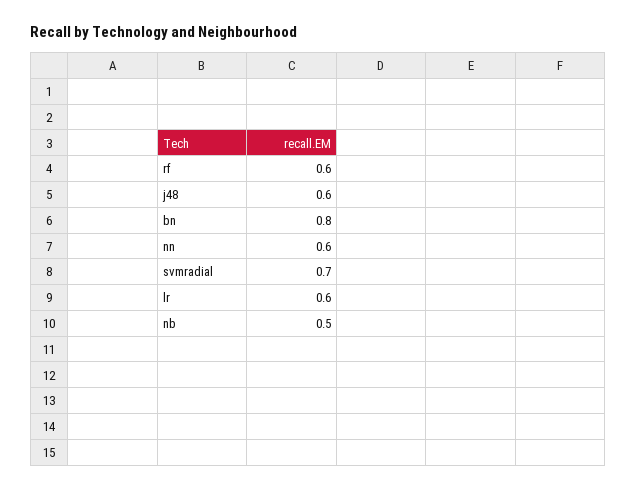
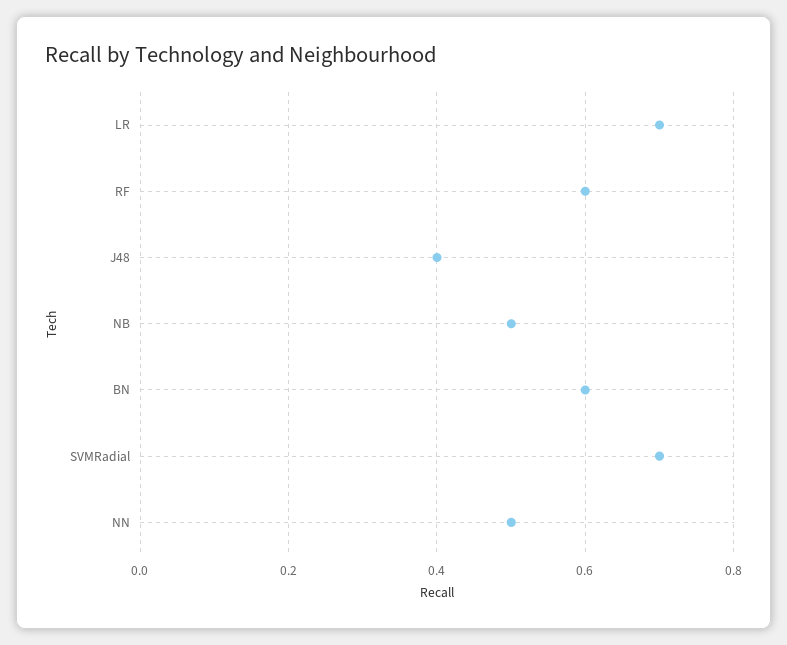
  {
    "rf": 0.6,
-   "j48": 0.6,
+   "j48": 0.4,
-   "bn": 0.8,
+   "bn": 0.6,
-   "nn": 0.6,
+   "nn": 0.5,
    "svmradial": 0.7,
-   "lr": 0.6,
+   "lr": 0.7,
    "nb": 0.5
  }

